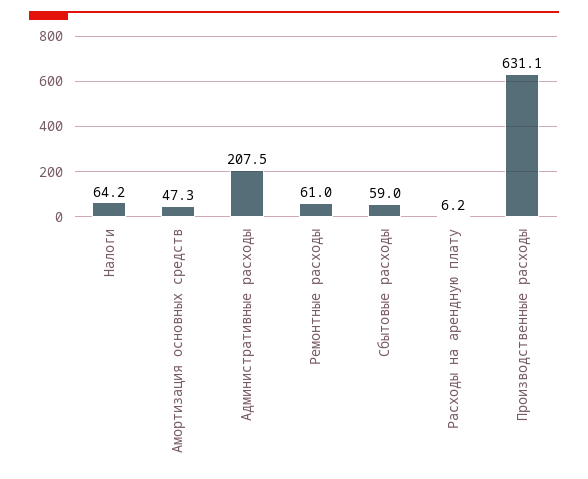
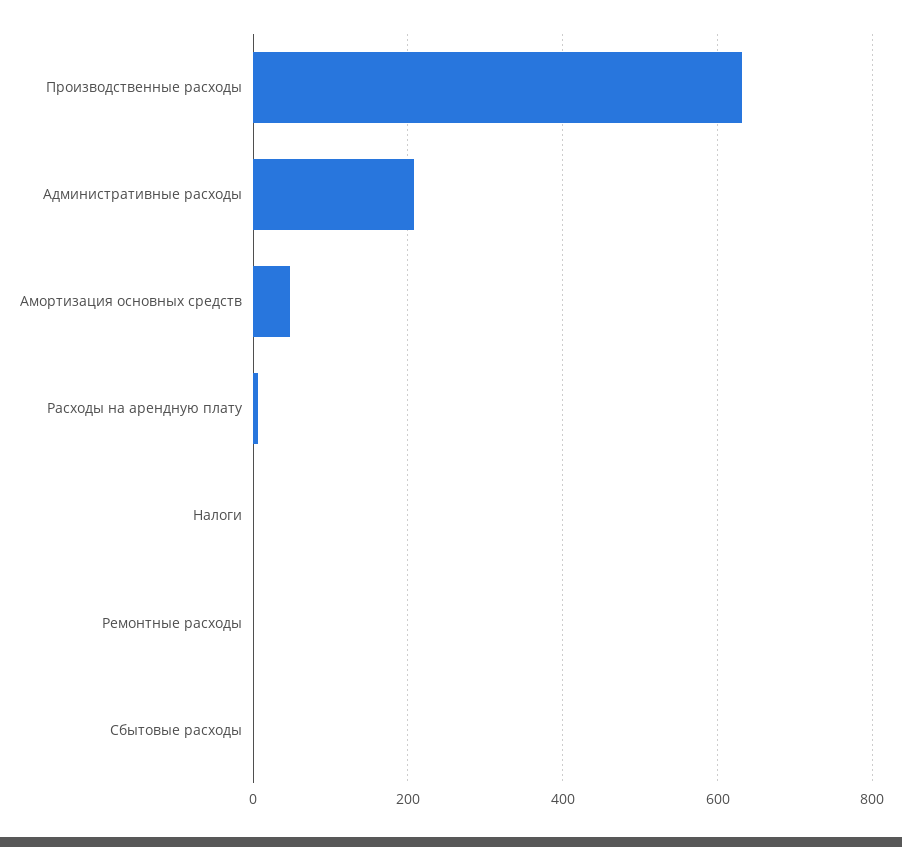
  {
-   "Налоги": 64.2,
+   "Налоги": 0,
    "Амортизация основных средств": 47.3,
    "Административные расходы": 207.5,
-   "Ремонтные расходы": 61,
+   "Ремонтные расходы": 0,
-   "Сбытовые расходы": 59,
+   "Сбытовые расходы": 0,
    "Расходы на арендную плату": 6.2,
    "Производственные расходы": 631.1
  }

